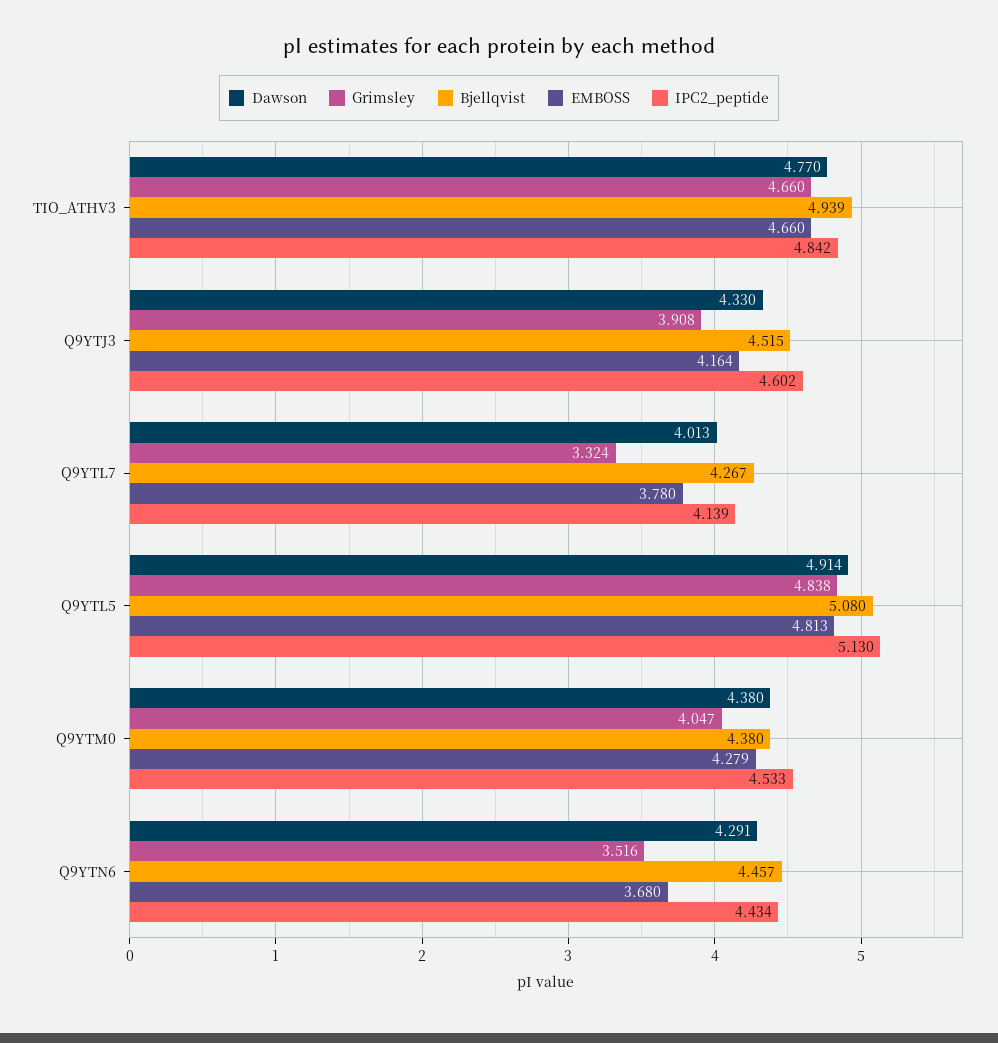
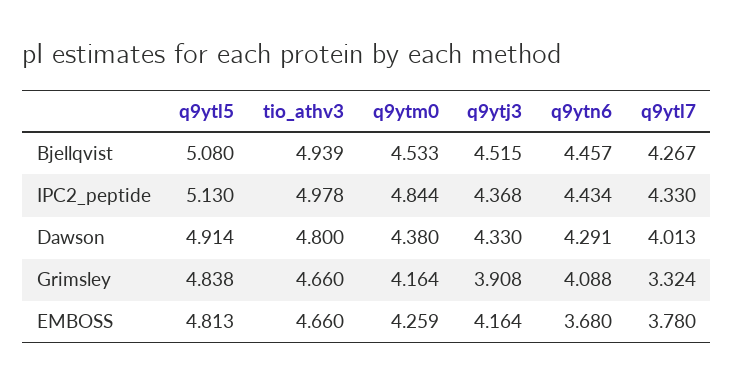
  {
    "Dawson": {
-     "TIO_ATHV3": 4.77,
+     "TIO_ATHV3": 4.8,
      "Q9YTJ3": 4.33,
      "Q9YTL7": 4.013,
      "Q9YTL5": 4.914,
      "Q9YTM0": 4.38,
      "Q9YTN6": 4.291
    },
    "Grimsley": {
      "TIO_ATHV3": 4.66,
      "Q9YTJ3": 3.908,
      "Q9YTL7": 3.324,
      "Q9YTL5": 4.838,
-     "Q9YTM0": 4.047,
+     "Q9YTM0": 4.164,
-     "Q9YTN6": 3.516
+     "Q9YTN6": 4.088
    },
    "Bjellqvist": {
      "TIO_ATHV3": 4.939,
      "Q9YTJ3": 4.515,
      "Q9YTL7": 4.267,
      "Q9YTL5": 5.08,
-     "Q9YTM0": 4.38,
+     "Q9YTM0": 4.533,
      "Q9YTN6": 4.457
    },
    "EMBOSS": {
      "TIO_ATHV3": 4.66,
      "Q9YTJ3": 4.164,
      "Q9YTL7": 3.78,
      "Q9YTL5": 4.813,
-     "Q9YTM0": 4.279,
+     "Q9YTM0": 4.259,
      "Q9YTN6": 3.68
    },
    "IPC2_peptide": {
-     "TIO_ATHV3": 4.842,
+     "TIO_ATHV3": 4.978,
-     "Q9YTJ3": 4.602,
+     "Q9YTJ3": 4.368,
-     "Q9YTL7": 4.139,
+     "Q9YTL7": 4.33,
      "Q9YTL5": 5.13,
-     "Q9YTM0": 4.533,
+     "Q9YTM0": 4.844,
      "Q9YTN6": 4.434
    }
  }

